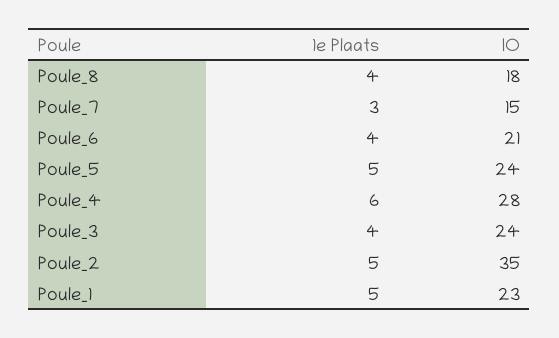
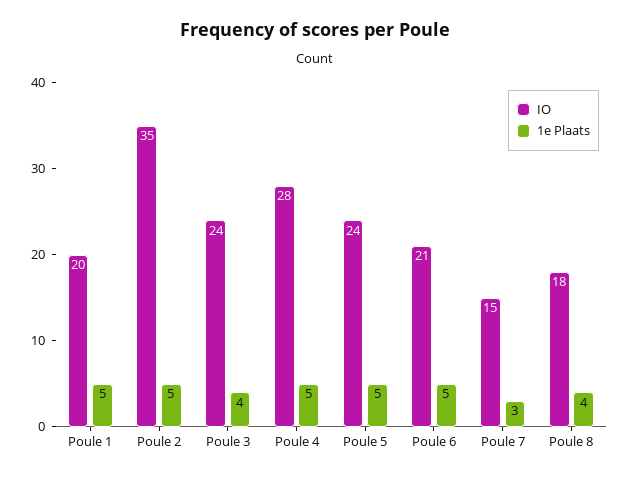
  {
    "1e Plaats": {
      "Poule_8": 4,
      "Poule_7": 3,
-     "Poule_6": 4,
+     "Poule_6": 5,
      "Poule_5": 5,
-     "Poule_4": 6,
+     "Poule_4": 5,
      "Poule_3": 4,
      "Poule_2": 5,
      "Poule_1": 5
    },
    "IO": {
      "Poule_8": 18,
      "Poule_7": 15,
      "Poule_6": 21,
      "Poule_5": 24,
      "Poule_4": 28,
      "Poule_3": 24,
      "Poule_2": 35,
-     "Poule_1": 23
+     "Poule_1": 20
    }
  }

